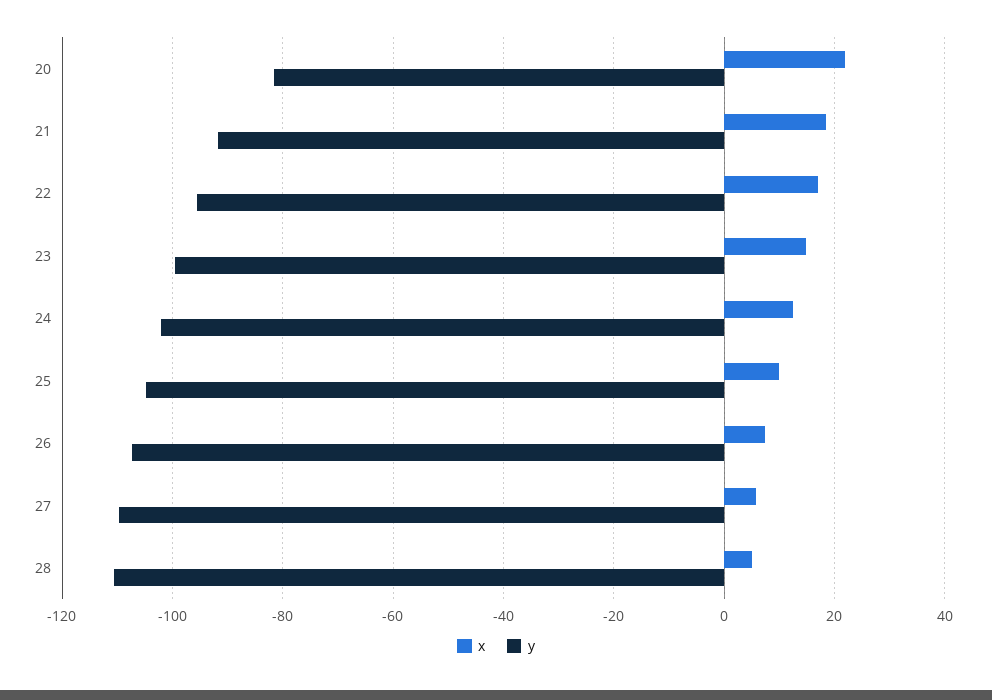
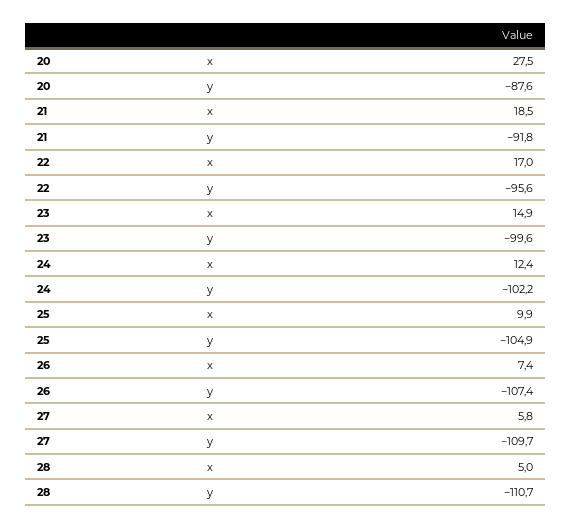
  {
    "x": {
-     "20": 22,
+     "20": 27.5,
      "21": 18.5,
      "22": 17,
      "23": 14.9,
      "24": 12.4,
      "25": 9.9,
      "26": 7.4,
      "27": 5.8,
      "28": 5
    },
    "y": {
-     "20": -82,
+     "20": -87.6,
      "21": -91.8,
      "22": -95.6,
      "23": -99.6,
      "24": -102.2,
      "25": -104.9,
      "26": -107.4,
      "27": -109.7,
      "28": -110.7
    }
  }

